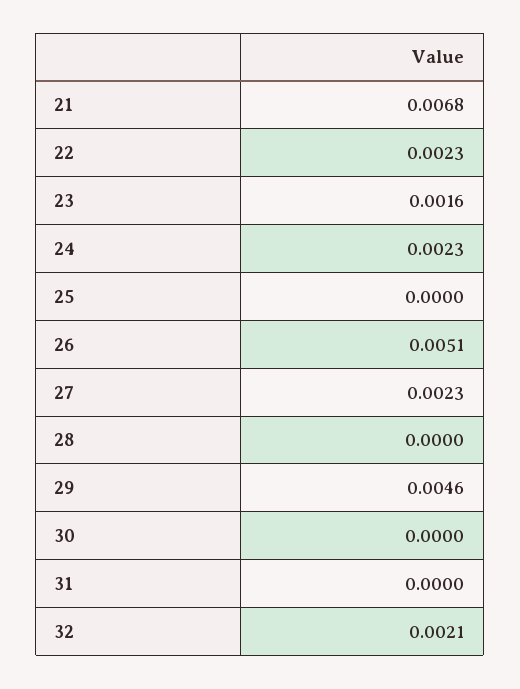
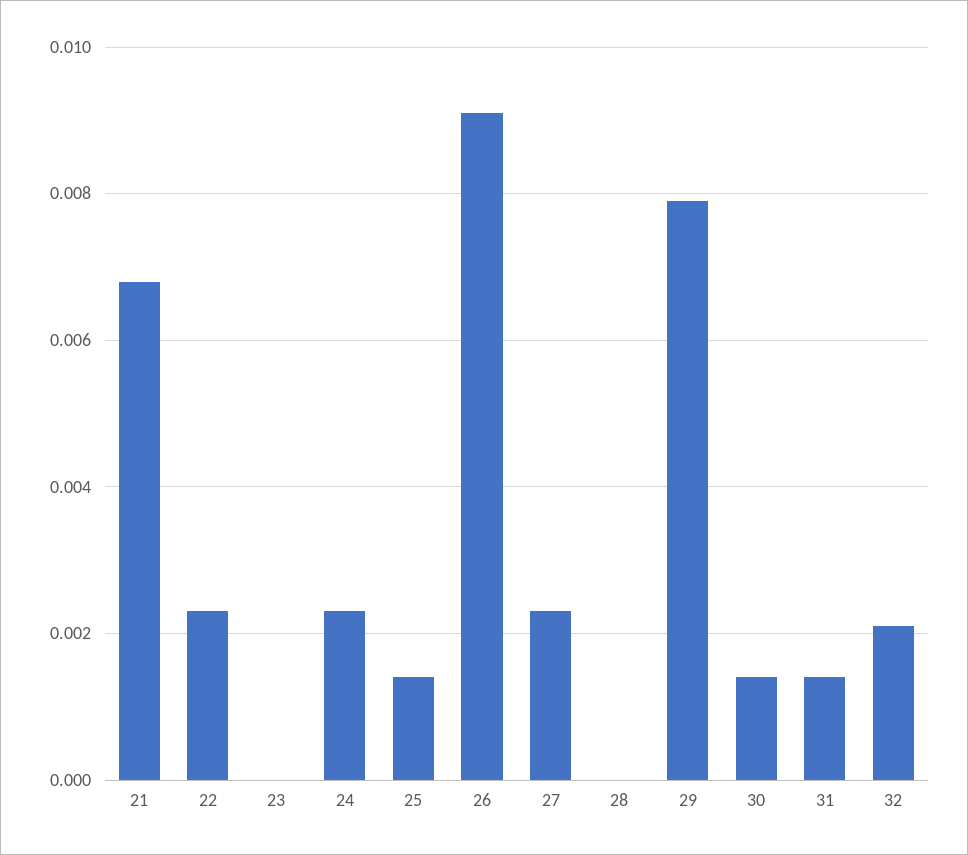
  {
    "21": 0.0068,
    "22": 0.0023,
-   "23": 0.0016,
+   "23": 0,
    "24": 0.0023,
-   "25": 0,
+   "25": 0.0015,
-   "26": 0.0051,
+   "26": 0.009,
    "27": 0.0023,
    "28": 0,
-   "29": 0.0046,
+   "29": 0.008,
-   "30": 0,
+   "30": 0.0015,
-   "31": 0,
+   "31": 0.0015,
    "32": 0.0021
  }

